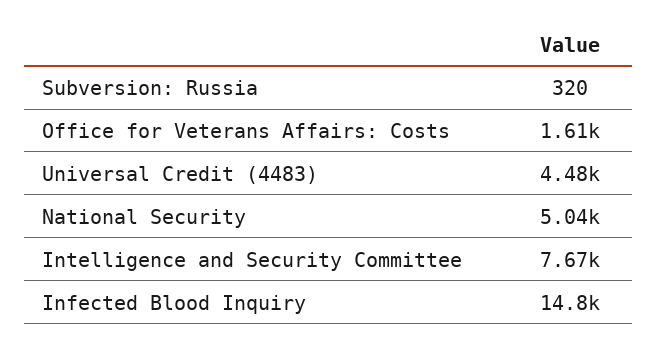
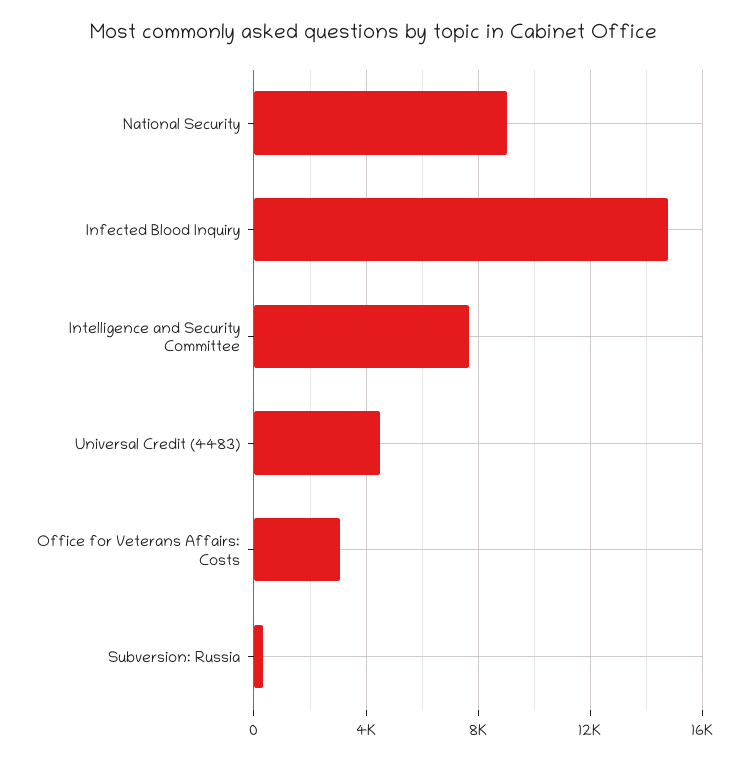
  {
    "Subversion: Russia": 320,
-   "Office for Veterans Affairs: Costs": 1610,
+   "Office for Veterans Affairs: Costs": 3000,
    "Universal Credit (4483)": 4480,
-   "National Security": 5040,
+   "National Security": 9000,
    "Intelligence and Security Committee": 7670,
    "Infected Blood Inquiry": 14800
  }

